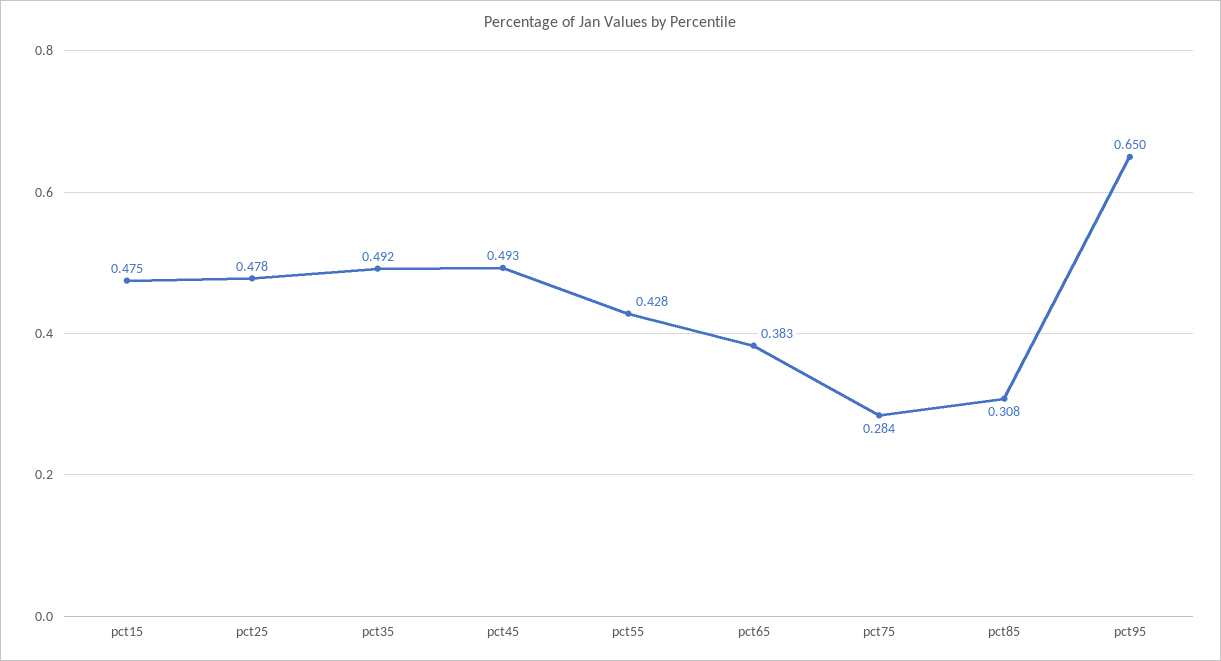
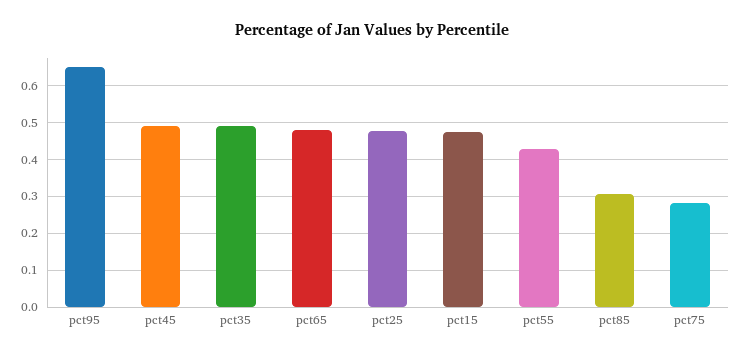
  {
    "pct15": 0.475,
    "pct25": 0.478,
    "pct35": 0.492,
    "pct45": 0.493,
    "pct55": 0.428,
-   "pct65": 0.383,
+   "pct65": 0.48,
    "pct75": 0.284,
    "pct85": 0.308,
    "pct95": 0.65
  }

